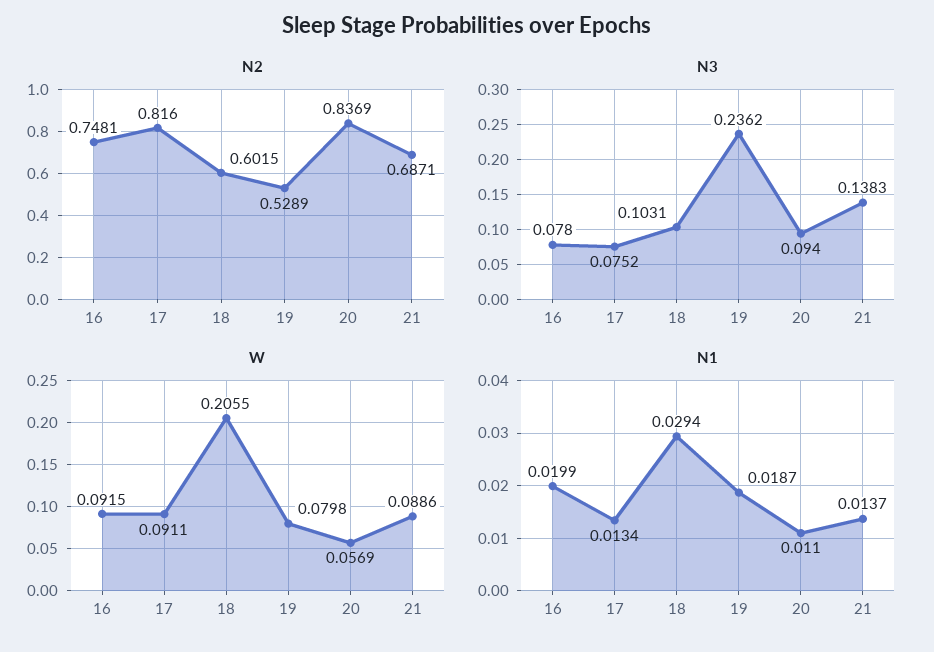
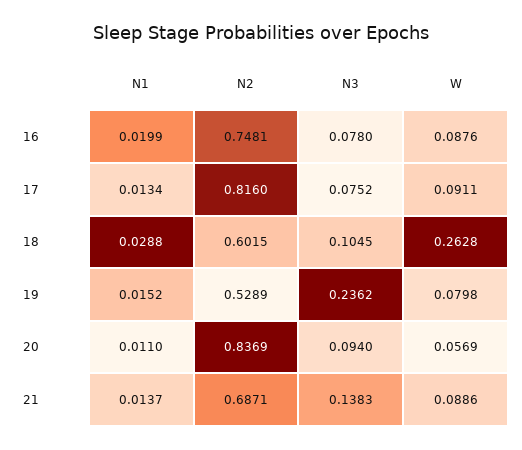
  {
    "N2": {
      "16": 0.7481,
      "17": 0.816,
      "18": 0.6015,
      "19": 0.5289,
      "20": 0.8369,
      "21": 0.6871
    },
    "N3": {
      "16": 0.078,
      "17": 0.0752,
-     "18": 0.1031,
+     "18": 0.1045,
      "19": 0.2362,
      "20": 0.094,
      "21": 0.1383
    },
    "W": {
-     "16": 0.0915,
+     "16": 0.0876,
      "17": 0.0911,
-     "18": 0.2055,
+     "18": 0.2628,
      "19": 0.0798,
      "20": 0.0569,
      "21": 0.0886
    },
    "N1": {
      "16": 0.0199,
      "17": 0.0134,
-     "18": 0.0294,
+     "18": 0.0288,
-     "19": 0.0187,
+     "19": 0.0152,
      "20": 0.011,
      "21": 0.0137
    }
  }

